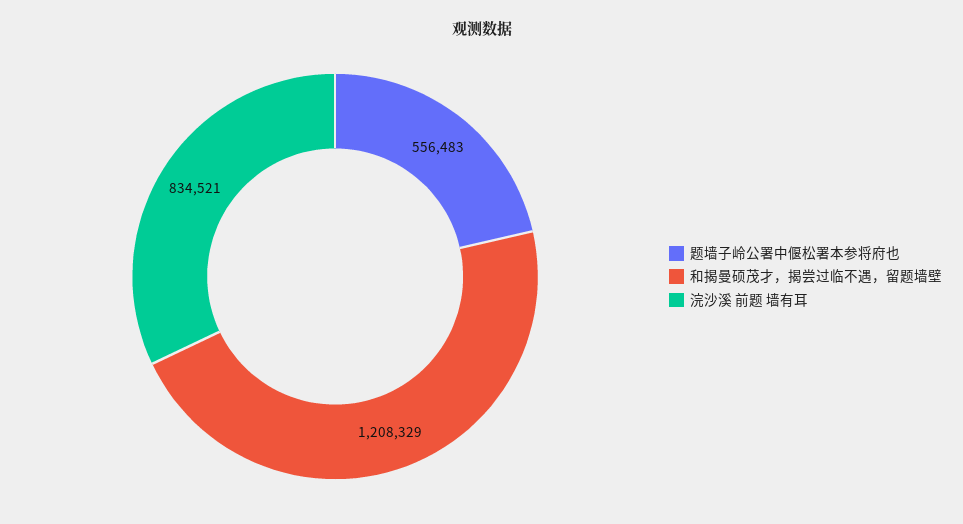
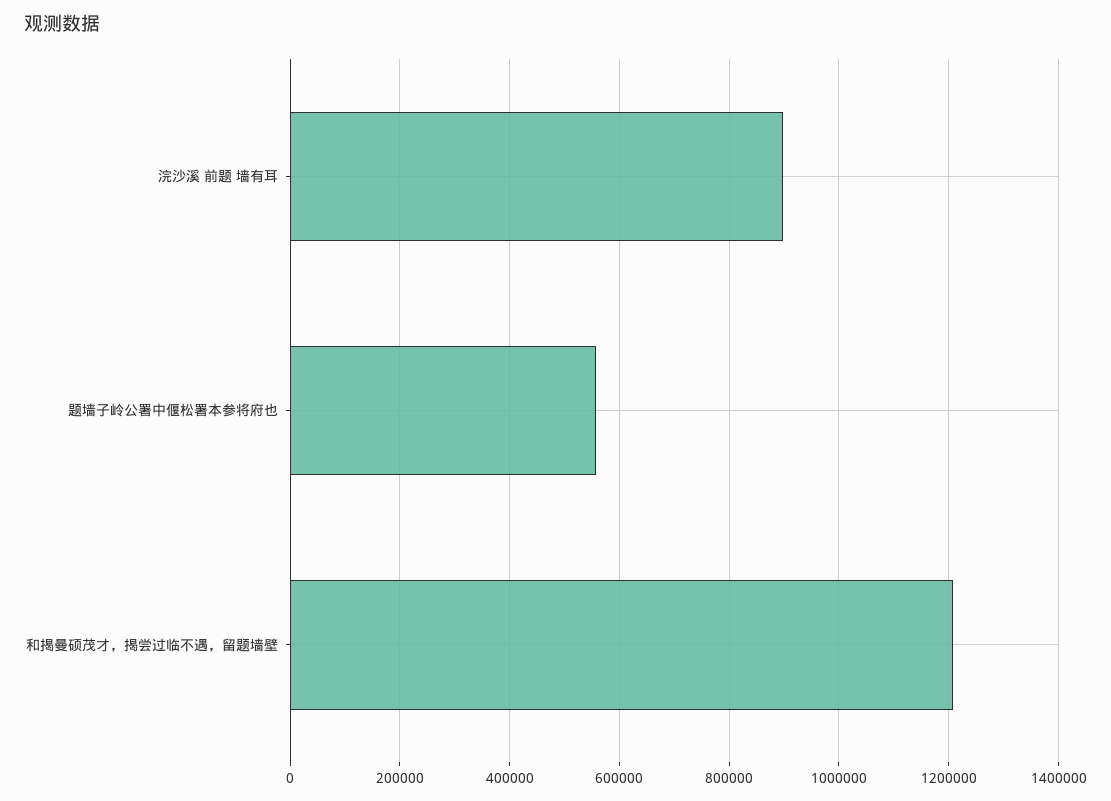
  {
    "题墙子岭公署中偃松署本参将府也": 556483,
    "和揭曼硕茂才，揭尝过临不遇，留题墙壁": 1208329,
-   "浣沙溪 前题 墙有耳": 834521
+   "浣沙溪 前题 墙有耳": 900000
  }

